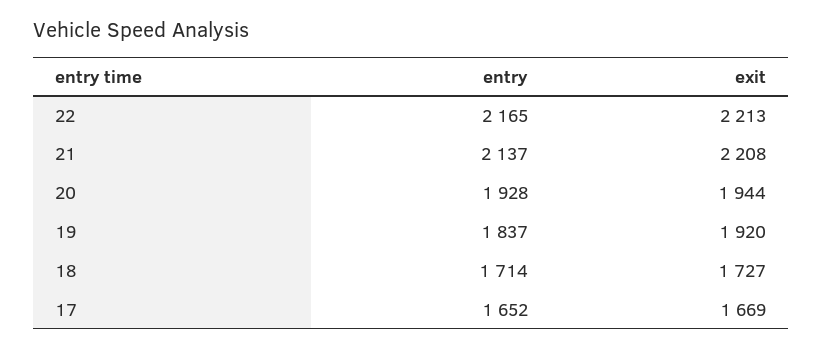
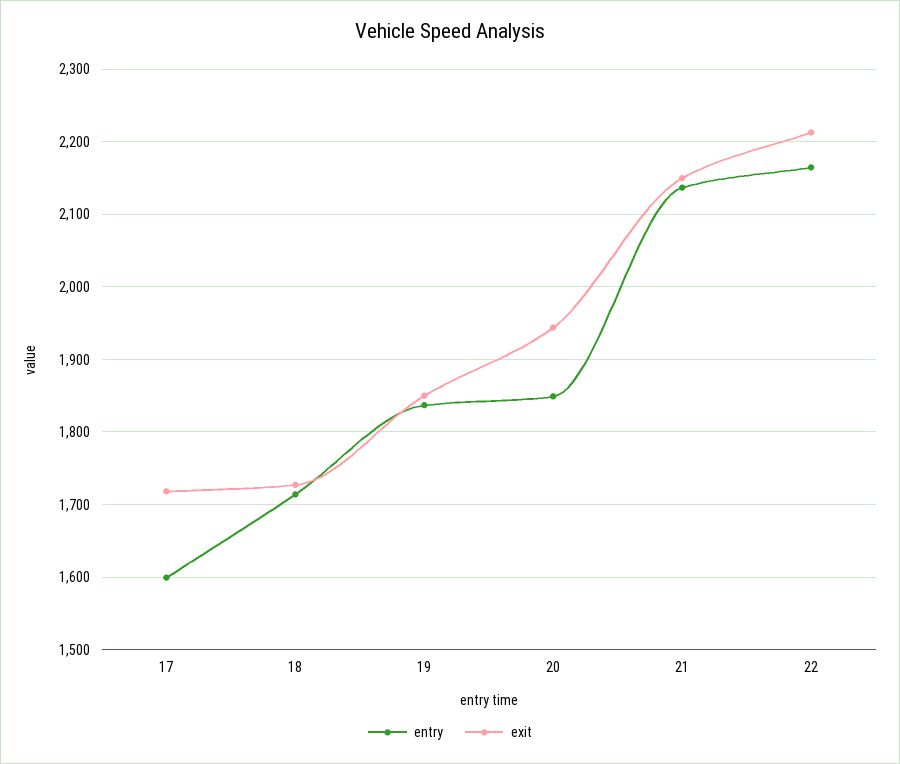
  {
    "entry": {
      "22": 2165,
      "21": 2137,
-     "20": 1928,
+     "20": 1850,
      "19": 1837,
      "18": 1714,
-     "17": 1652
+     "17": 1600
    },
    "exit": {
      "22": 2213,
-     "21": 2208,
+     "21": 2150,
      "20": 1944,
-     "19": 1920,
+     "19": 1850,
      "18": 1727,
-     "17": 1669
+     "17": 1720
    }
  }

